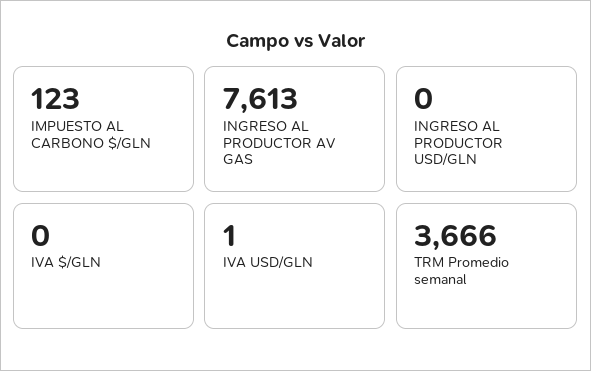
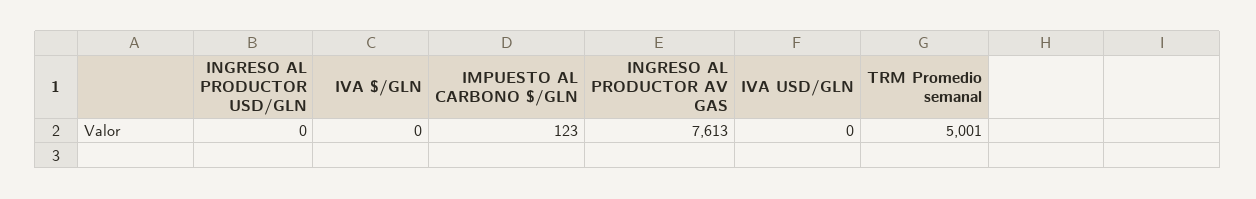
  {
    "IMPUESTO AL CARBONO $/GLN": 123,
    "INGRESO AL PRODUCTOR AV GAS": 7613,
    "INGRESO AL PRODUCTOR USD/GLN": 0,
    "IVA $/GLN": 0,
-   "IVA USD/GLN": 1,
+   "IVA USD/GLN": 0,
-   "TRM Promedio semanal": 3666
+   "TRM Promedio semanal": 5001
  }

